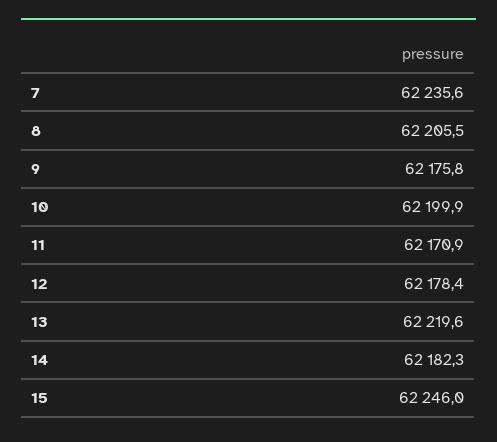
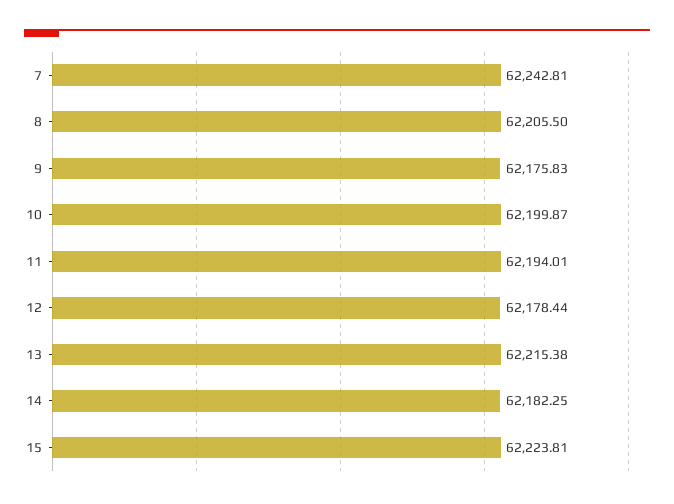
  {
-   "7": 62235.6,
+   "7": 62242.81,
    "8": 62205.5,
    "9": 62175.83,
    "10": 62199.87,
-   "11": 62170.9,
+   "11": 62194.01,
    "12": 62178.44,
-   "13": 62219.6,
+   "13": 62215.38,
    "14": 62182.25,
-   "15": 62246
+   "15": 62223.81
  }

